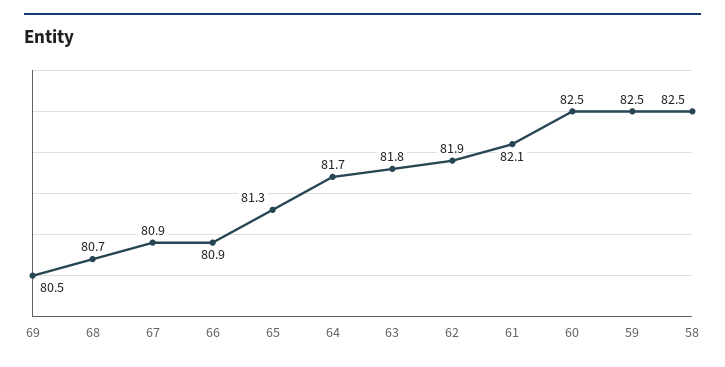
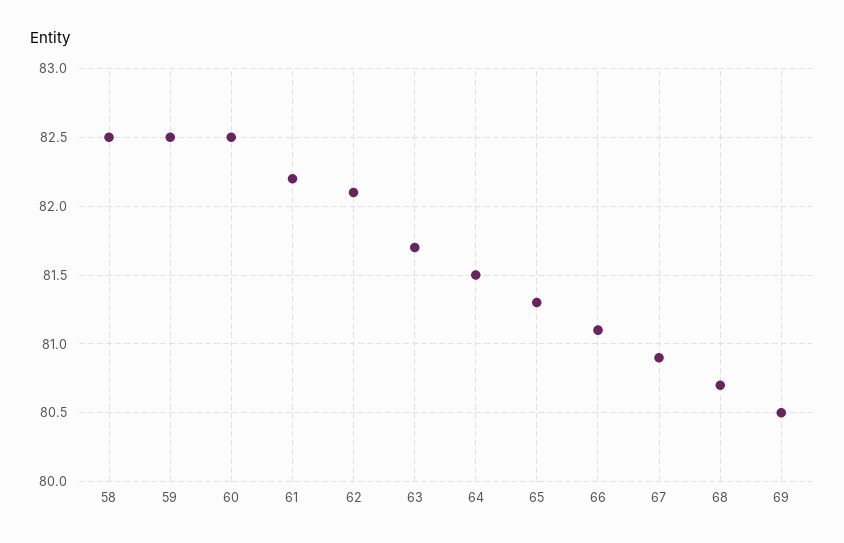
  {
    "69": 80.5,
    "68": 80.7,
    "67": 80.9,
-   "66": 80.9,
+   "66": 81.1,
    "65": 81.3,
-   "64": 81.7,
+   "64": 81.5,
-   "63": 81.8,
+   "63": 81.7,
-   "62": 81.9,
+   "62": 82.1,
-   "61": 82.1,
+   "61": 82.2,
    "60": 82.5,
    "59": 82.5,
    "58": 82.5
  }

